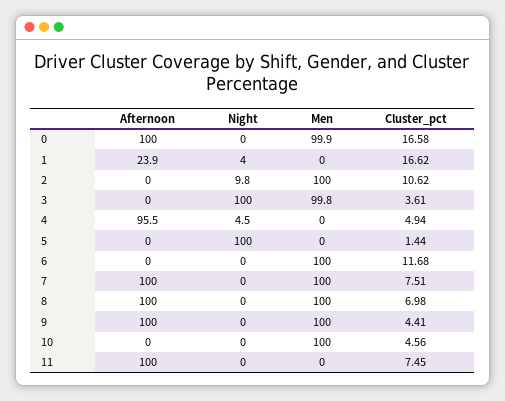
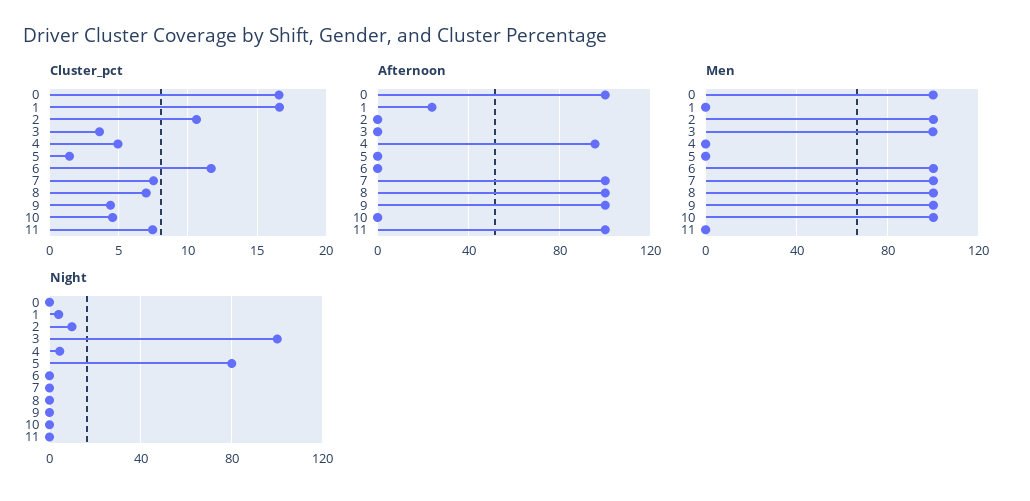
  {
    "Afternoon": {
      "0": 100,
      "1": 23.9,
      "2": 0,
      "3": 0,
      "4": 95.5,
      "5": 0,
      "6": 0,
      "7": 100,
      "8": 100,
      "9": 100,
      "10": 0,
      "11": 100
    },
    "Night": {
      "0": 0,
      "1": 4,
      "2": 9.8,
      "3": 100,
      "4": 4.5,
-     "5": 100,
+     "5": 80,
      "6": 0,
      "7": 0,
      "8": 0,
      "9": 0,
      "10": 0,
      "11": 0
    },
    "Men": {
      "0": 99.9,
      "1": 0,
      "2": 100,
      "3": 99.8,
      "4": 0,
      "5": 0,
      "6": 100,
      "7": 100,
      "8": 100,
      "9": 100,
      "10": 100,
      "11": 0
    },
    "Cluster_pct": {
      "0": 16.58,
      "1": 16.62,
      "2": 10.62,
      "3": 3.61,
      "4": 4.94,
      "5": 1.44,
      "6": 11.68,
      "7": 7.51,
      "8": 6.98,
      "9": 4.41,
      "10": 4.56,
      "11": 7.45
    }
  }

